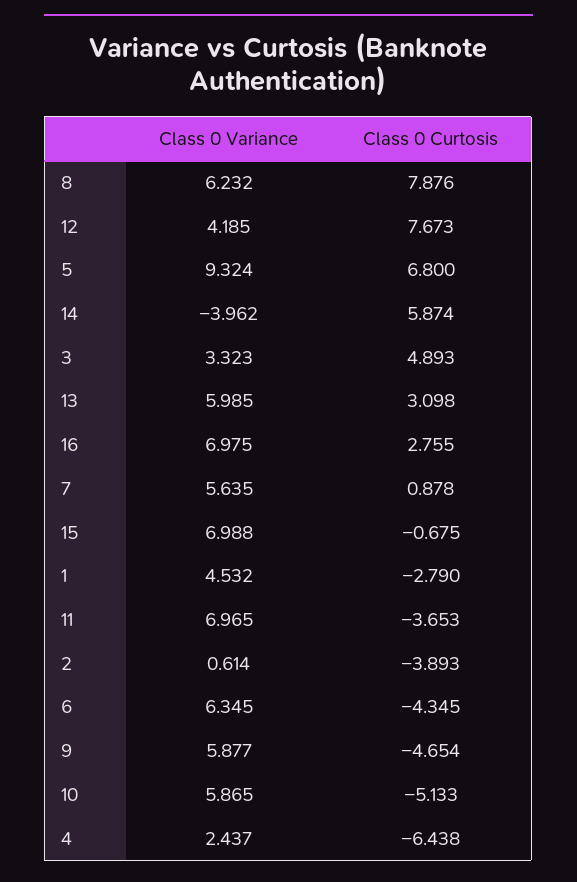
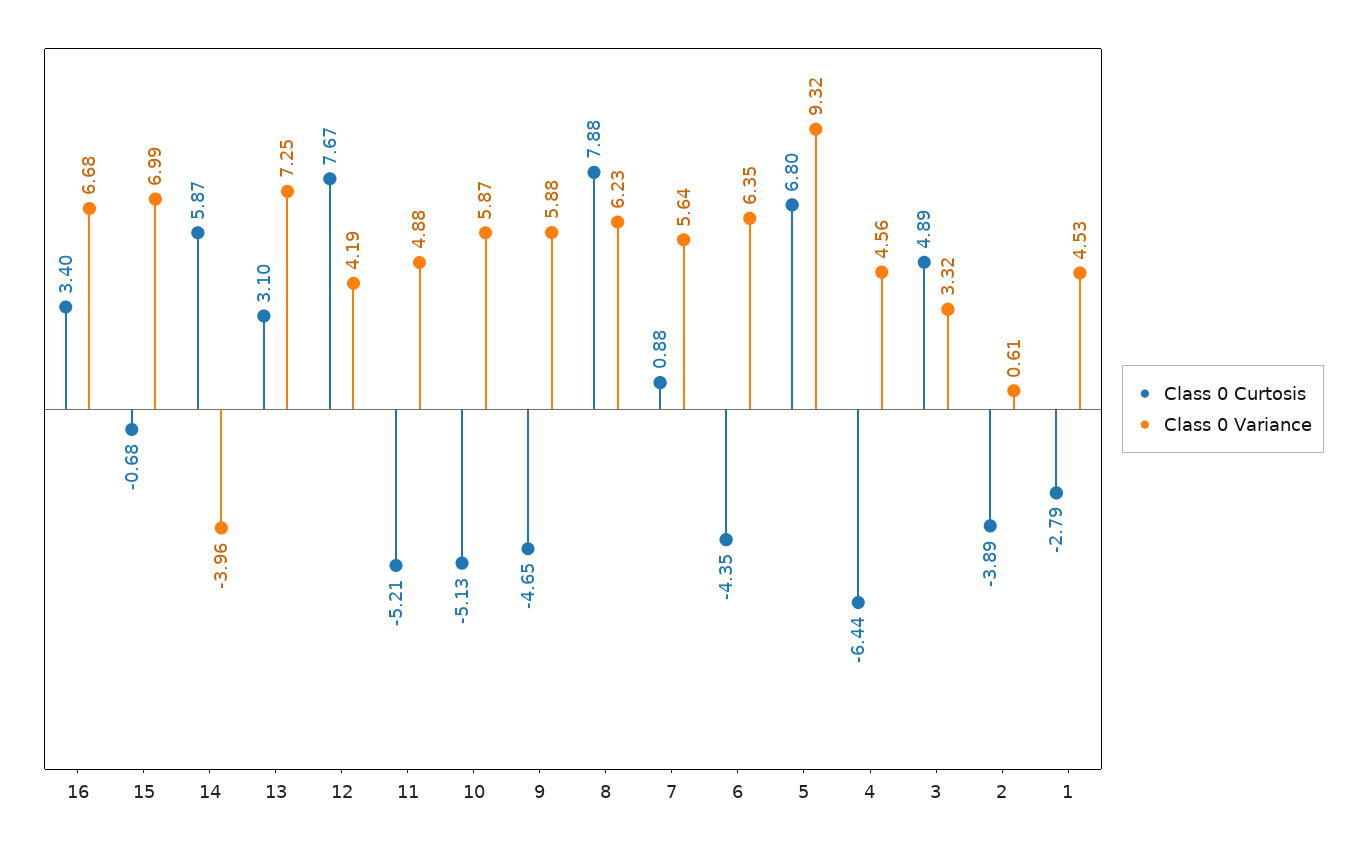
  {
    "Class 0 Variance": {
      "8": 6.232,
      "12": 4.185,
      "5": 9.324,
      "14": -3.962,
      "3": 3.323,
-     "13": 5.985,
+     "13": 7.25,
-     "16": 6.975,
+     "16": 6.68,
      "7": 5.635,
      "15": 6.988,
      "1": 4.532,
-     "11": 6.965,
+     "11": 4.88,
      "2": 0.614,
      "6": 6.345,
      "9": 5.877,
      "10": 5.865,
-     "4": 2.437
+     "4": 4.56
    },
    "Class 0 Curtosis": {
      "8": 7.876,
      "12": 7.673,
      "5": 6.8,
      "14": 5.874,
      "3": 4.893,
      "13": 3.098,
-     "16": 2.755,
+     "16": 3.4,
      "7": 0.878,
      "15": -0.675,
      "1": -2.79,
-     "11": -3.653,
+     "11": -5.21,
      "2": -3.893,
      "6": -4.345,
      "9": -4.654,
      "10": -5.133,
      "4": -6.438
    }
  }

